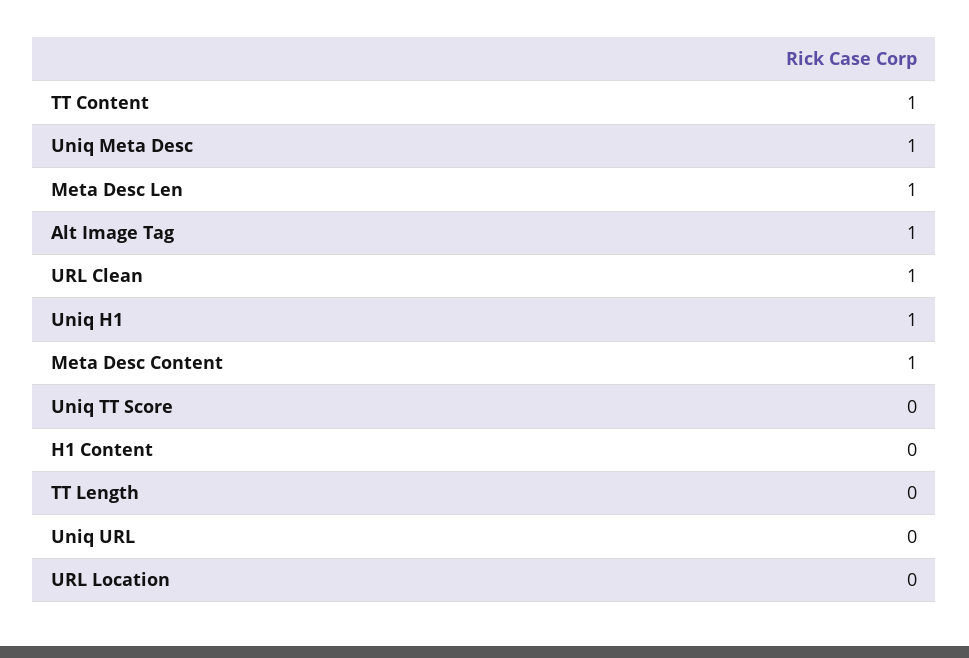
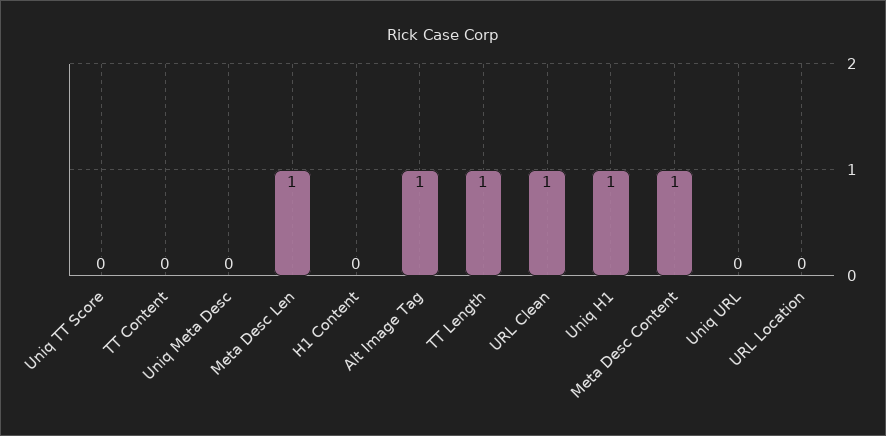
  {
-   "TT Content": 1,
+   "TT Content": 0,
-   "Uniq Meta Desc": 1,
+   "Uniq Meta Desc": 0,
    "Meta Desc Len": 1,
    "Alt Image Tag": 1,
    "URL Clean": 1,
    "Uniq H1": 1,
    "Meta Desc Content": 1,
    "Uniq TT Score": 0,
    "H1 Content": 0,
-   "TT Length": 0,
+   "TT Length": 1,
    "Uniq URL": 0,
    "URL Location": 0
  }

